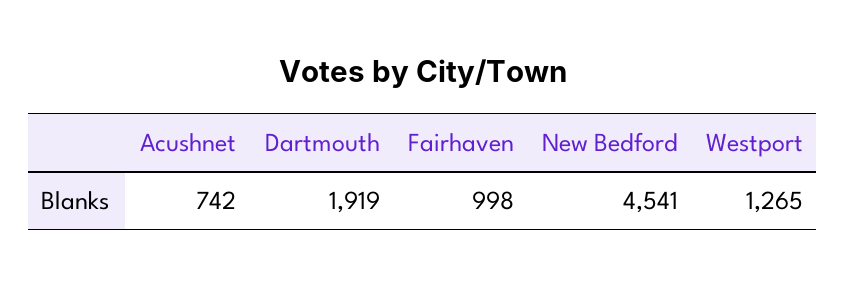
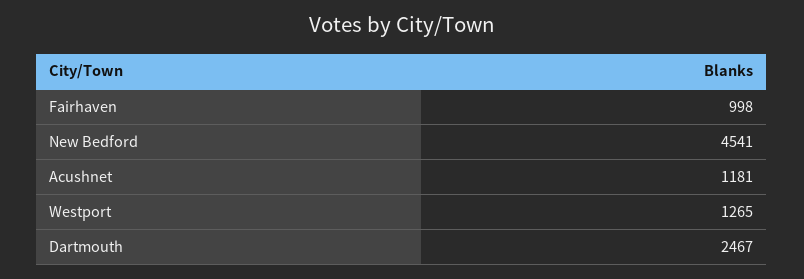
  {
-   "Acushnet": 742,
+   "Acushnet": 1181,
-   "Dartmouth": 1919,
+   "Dartmouth": 2467,
    "Fairhaven": 998,
    "New Bedford": 4541,
    "Westport": 1265
  }

